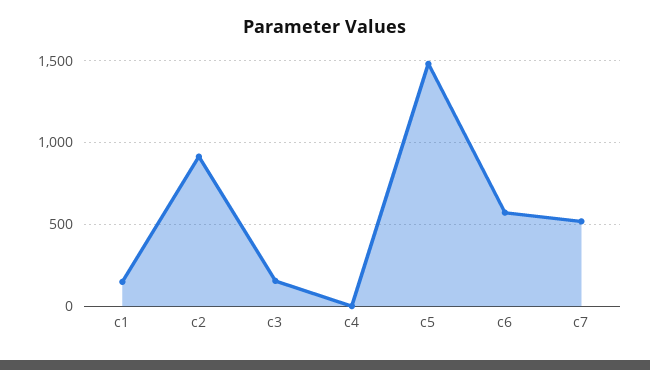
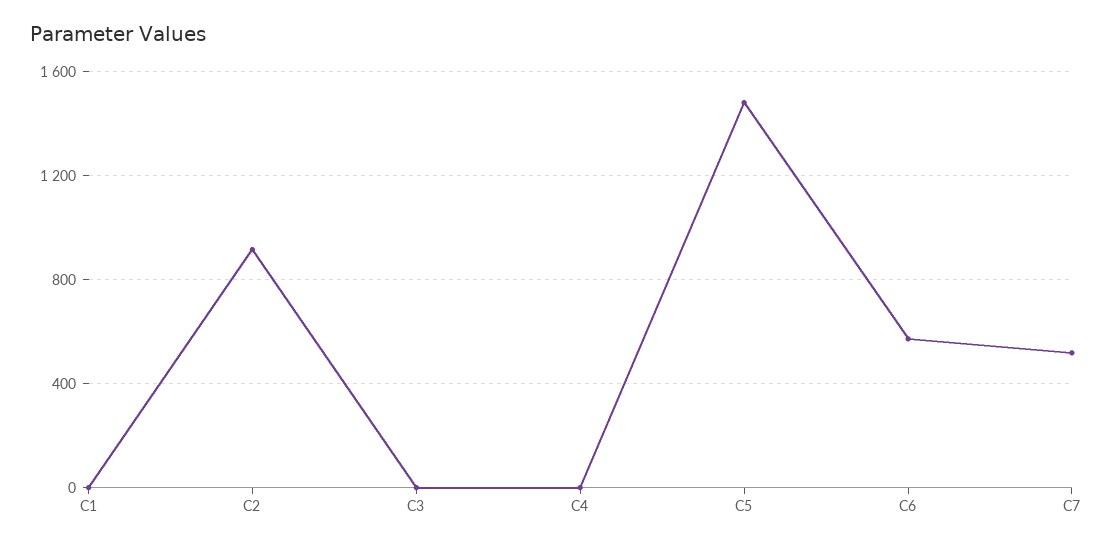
  {
-   "c1": 150,
+   "c1": 0,
    "c2": 900,
-   "c3": 150,
+   "c3": 0,
    "c4": 0,
    "c5": 1500,
    "c6": 550,
    "c7": 500
  }

